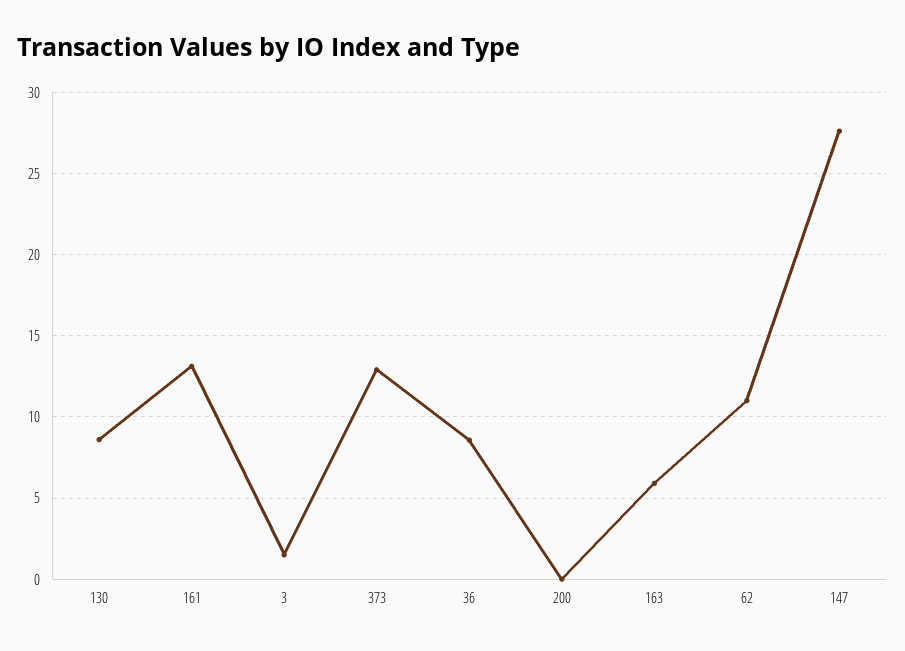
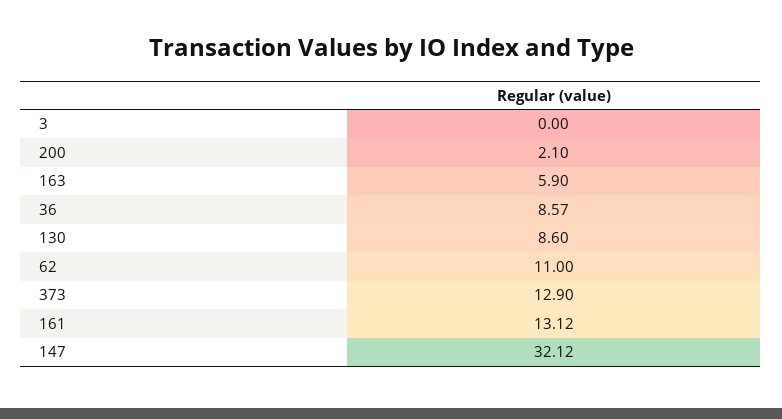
  {
    "130": 8.6,
    "161": 13.12,
-   "3": 1.5,
+   "3": 0,
    "373": 12.9,
    "36": 8.57,
-   "200": 0,
+   "200": 2.1,
    "163": 5.9,
    "62": 11,
-   "147": 27.5
+   "147": 32.12
  }

